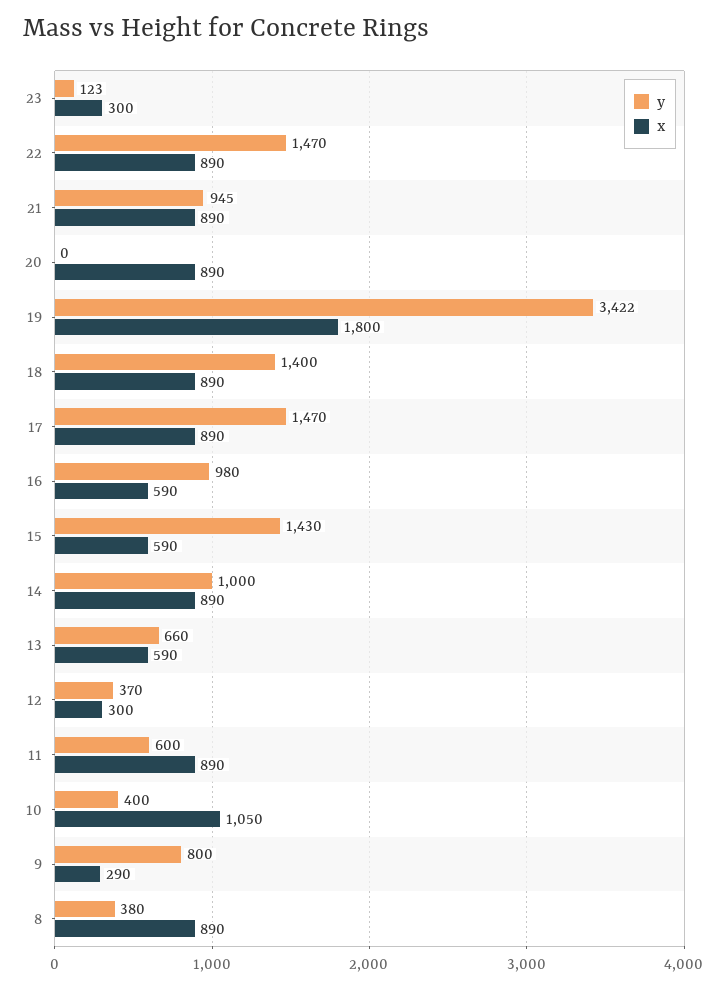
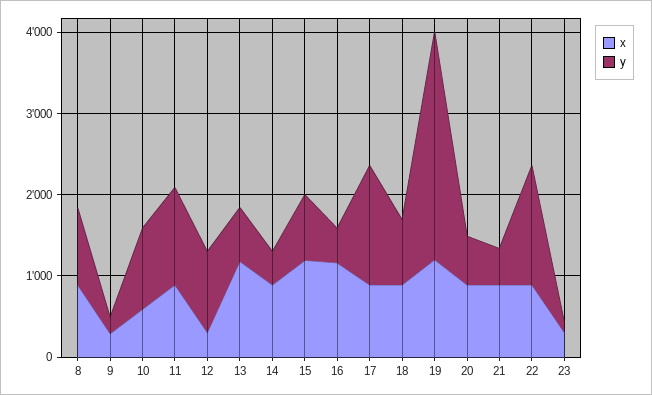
  {
    "y": {
      "23": 123,
      "22": 1470,
-     "21": 945,
+     "21": 400,
-     "20": 0,
+     "20": 600,
-     "19": 3422,
+     "19": 2800,
-     "18": 1400,
+     "18": 800,
      "17": 1470,
-     "16": 980,
+     "16": 400,
-     "15": 1430,
+     "15": 800,
-     "14": 1000,
+     "14": 400,
      "13": 660,
-     "12": 370,
+     "12": 1000,
-     "11": 600,
+     "11": 1200,
-     "10": 400,
+     "10": 1000,
-     "9": 800,
+     "9": 200,
-     "8": 380
+     "8": 1000
    },
    "x": {
      "23": 300,
      "22": 890,
      "21": 890,
      "20": 890,
-     "19": 1800,
+     "19": 1200,
      "18": 890,
      "17": 890,
-     "16": 590,
+     "16": 1200,
-     "15": 590,
+     "15": 1200,
      "14": 890,
-     "13": 590,
+     "13": 1200,
      "12": 300,
      "11": 890,
-     "10": 1050,
+     "10": 600,
      "9": 290,
      "8": 890
    }
  }

